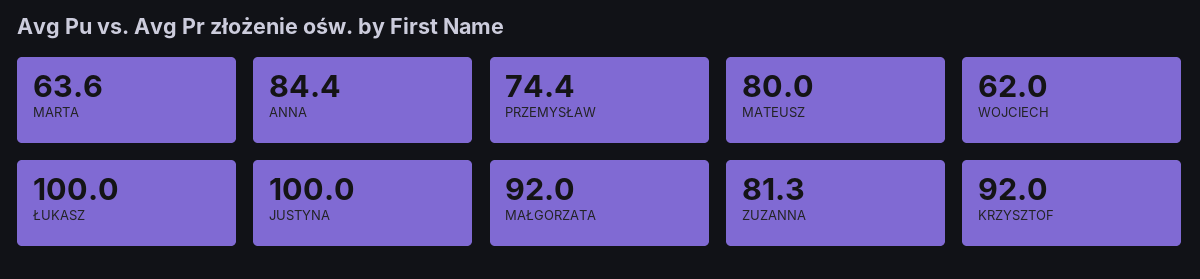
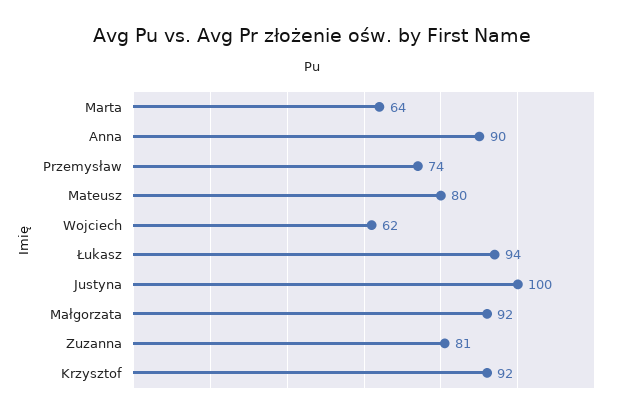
  {
    "MARTA": 63.6,
-   "ANNA": 84.4,
+   "ANNA": 90,
    "PRZEMYSŁAW": 74.4,
    "MATEUSZ": 80,
    "WOJCIECH": 62,
-   "ŁUKASZ": 100,
+   "ŁUKASZ": 94,
    "JUSTYNA": 100,
    "MAŁGORZATA": 92,
    "ZUZANNA": 81.3,
    "KRZYSZTOF": 92
  }

